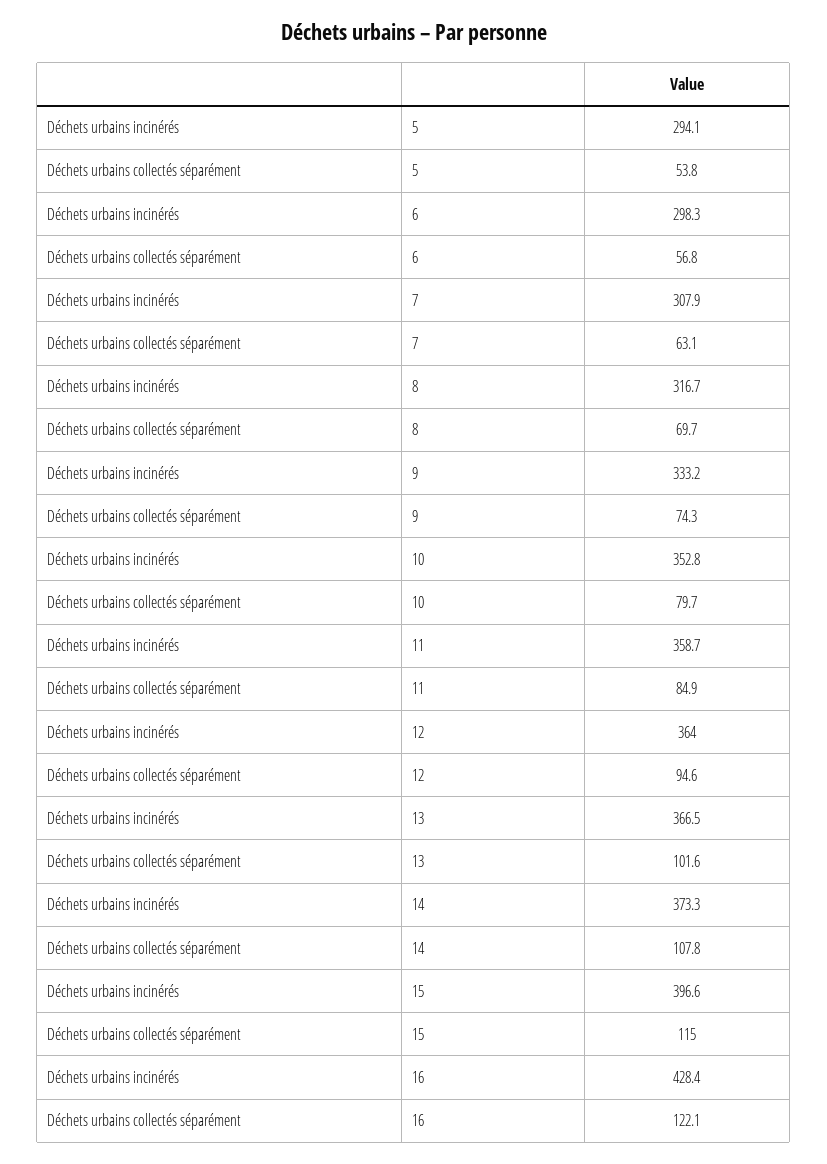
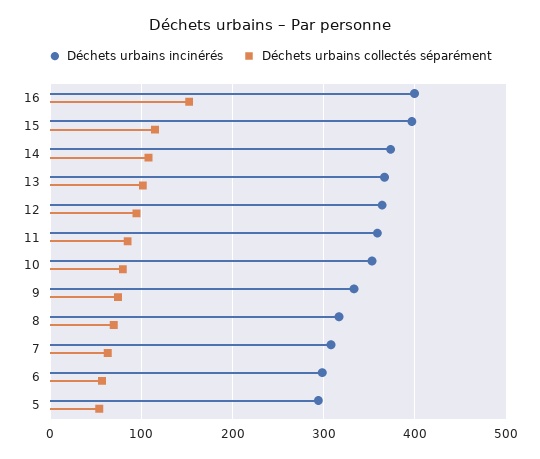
  {
    "Déchets urbains incinérés": {
      "5": 294.1,
      "6": 298.3,
      "7": 307.9,
      "8": 316.7,
      "9": 333.2,
      "10": 352.8,
      "11": 358.7,
      "12": 364,
      "13": 366.5,
      "14": 373.3,
      "15": 396.6,
-     "16": 428.4
+     "16": 400
    },
    "Déchets urbains collectés séparément": {
      "5": 53.8,
      "6": 56.8,
      "7": 63.1,
      "8": 69.7,
      "9": 74.3,
      "10": 79.7,
      "11": 84.9,
      "12": 94.6,
      "13": 101.6,
      "14": 107.8,
      "15": 115,
-     "16": 122.1
+     "16": 150
    }
  }

